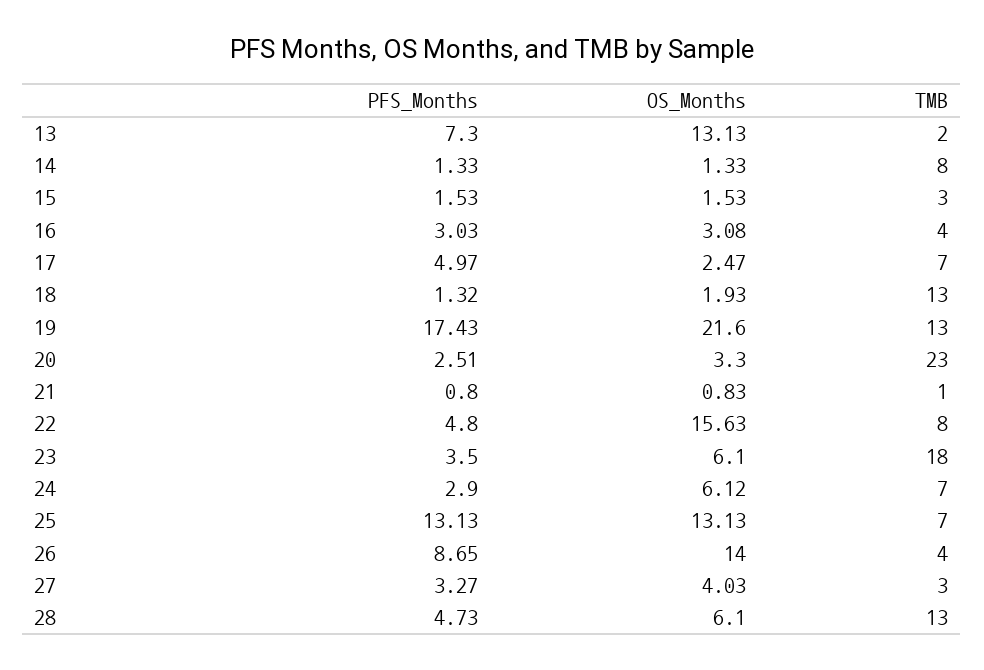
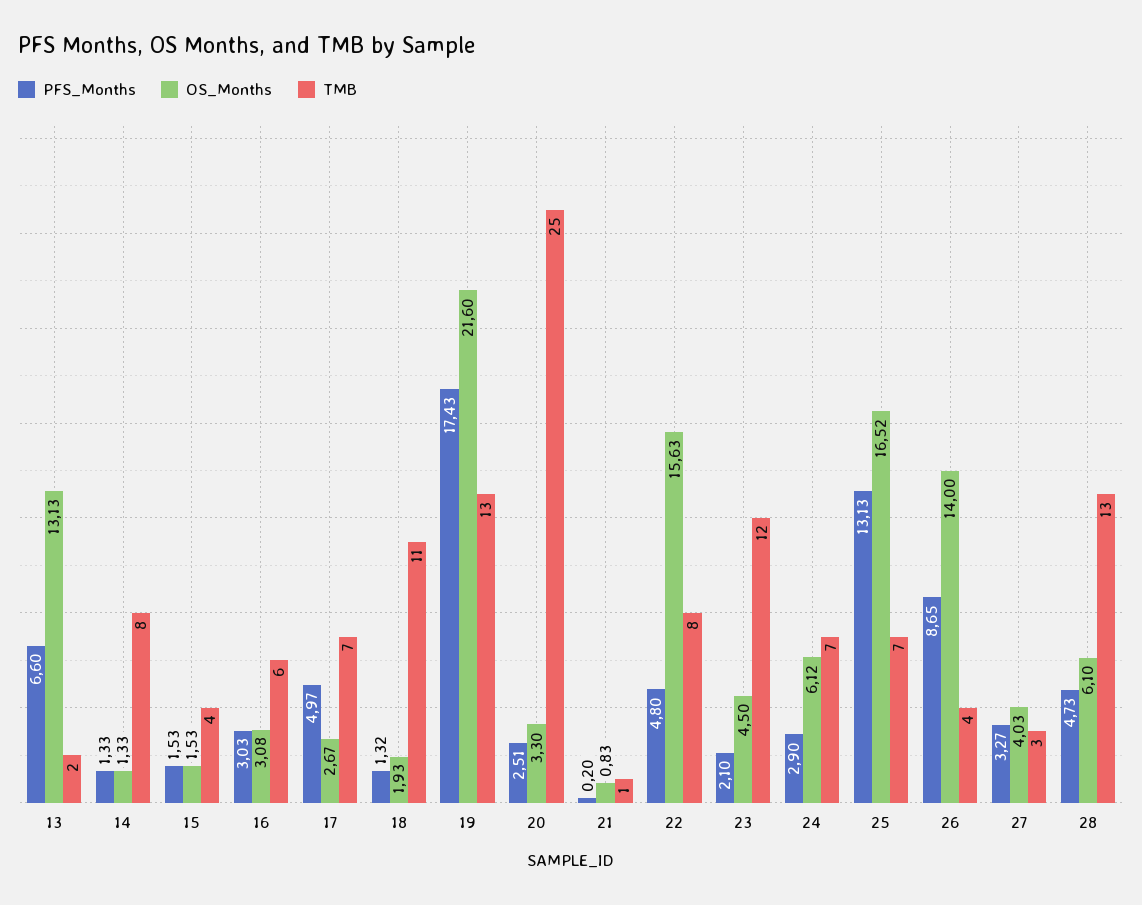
  {
    "PFS_Months": {
-     "13": 7.3,
+     "13": 6.6,
      "14": 1.33,
      "15": 1.53,
      "16": 3.03,
      "17": 4.97,
      "18": 1.32,
      "19": 17.43,
      "20": 2.51,
-     "21": 0.8,
+     "21": 0.2,
      "22": 4.8,
-     "23": 3.5,
+     "23": 2.1,
      "24": 2.9,
      "25": 13.13,
      "26": 8.65,
      "27": 3.27,
      "28": 4.73
    },
    "OS_Months": {
      "13": 13.13,
      "14": 1.33,
      "15": 1.53,
      "16": 3.08,
-     "17": 2.47,
+     "17": 2.67,
      "18": 1.93,
      "19": 21.6,
      "20": 3.3,
      "21": 0.83,
      "22": 15.63,
-     "23": 6.1,
+     "23": 4.5,
      "24": 6.12,
-     "25": 13.13,
+     "25": 16.52,
      "26": 14,
      "27": 4.03,
      "28": 6.1
    },
    "TMB": {
      "13": 2,
      "14": 8,
-     "15": 3,
+     "15": 4,
-     "16": 4,
+     "16": 6,
      "17": 7,
-     "18": 13,
+     "18": 11,
      "19": 13,
-     "20": 23,
+     "20": 25,
      "21": 1,
      "22": 8,
-     "23": 18,
+     "23": 12,
      "24": 7,
      "25": 7,
      "26": 4,
      "27": 3,
      "28": 13
    }
  }

